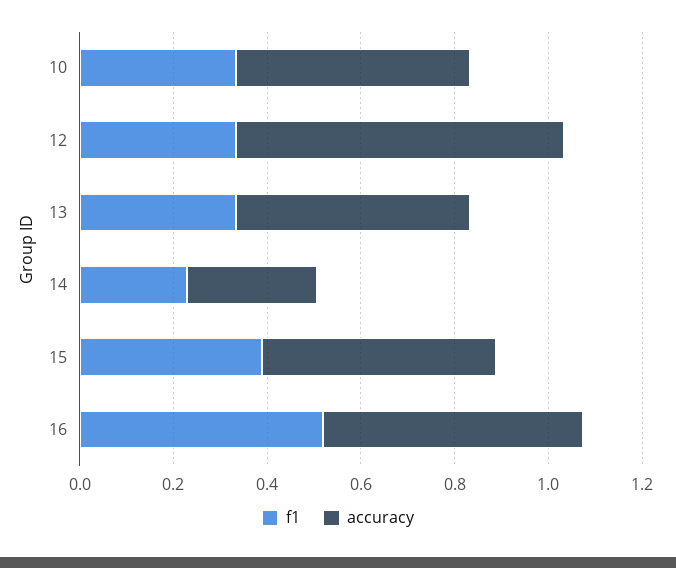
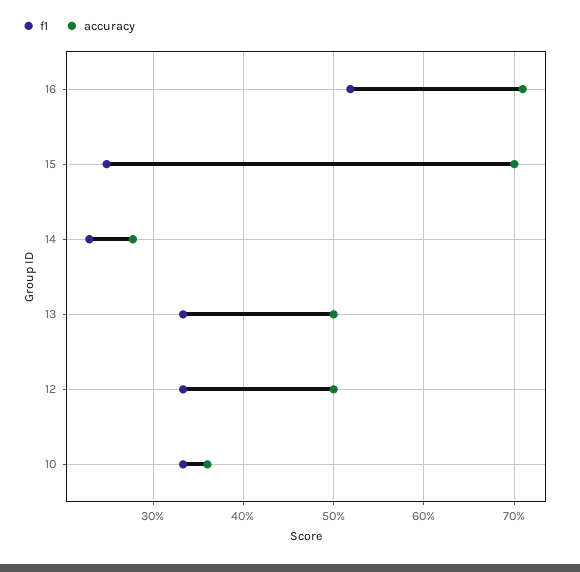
  {
    "f1": {
      "10": 0.33,
      "12": 0.33,
      "13": 0.33,
      "14": 0.23,
-     "15": 0.4,
+     "15": 0.25,
      "16": 0.52
    },
    "accuracy": {
-     "10": 0.5,
+     "10": 0.36,
-     "12": 0.7,
+     "12": 0.5,
      "13": 0.5,
      "14": 0.28,
-     "15": 0.5,
+     "15": 0.7,
-     "16": 0.55
+     "16": 0.71
    }
  }

